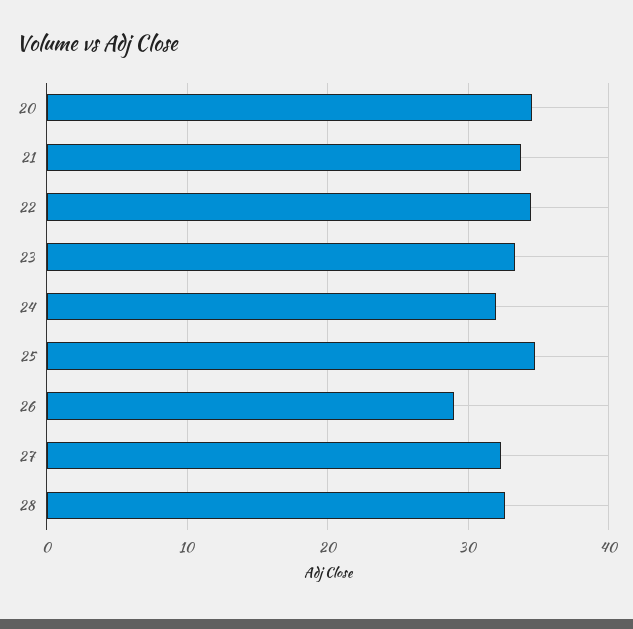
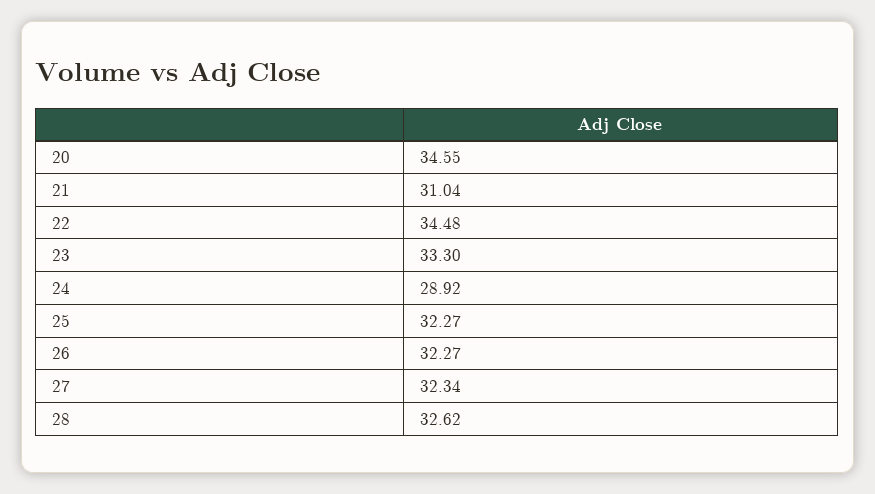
  {
    "20": 34.55,
-   "21": 34,
+   "21": 31.04,
    "22": 34.48,
    "23": 33.3,
-   "24": 32,
+   "24": 28.92,
-   "25": 35,
+   "25": 32.27,
-   "26": 29,
+   "26": 32.27,
    "27": 32.34,
    "28": 32.62
  }

